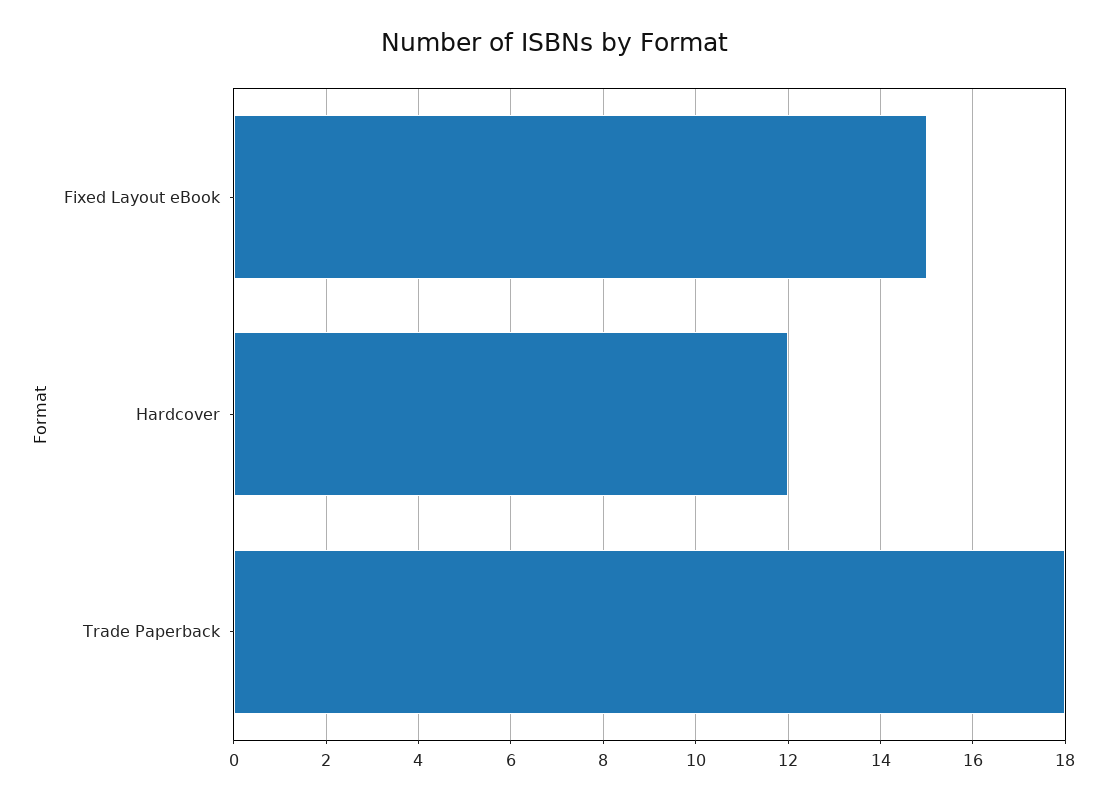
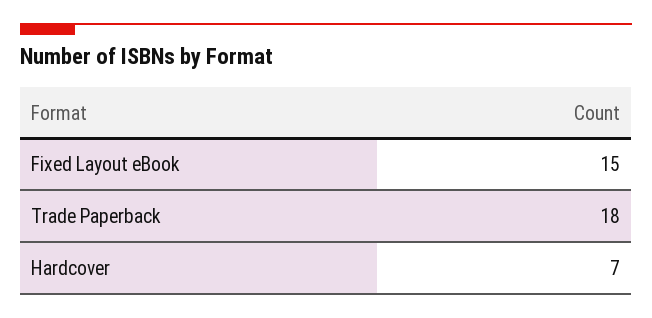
  {
    "Fixed Layout eBook": 15,
-   "Hardcover": 12,
+   "Hardcover": 7,
    "Trade Paperback": 18
  }

